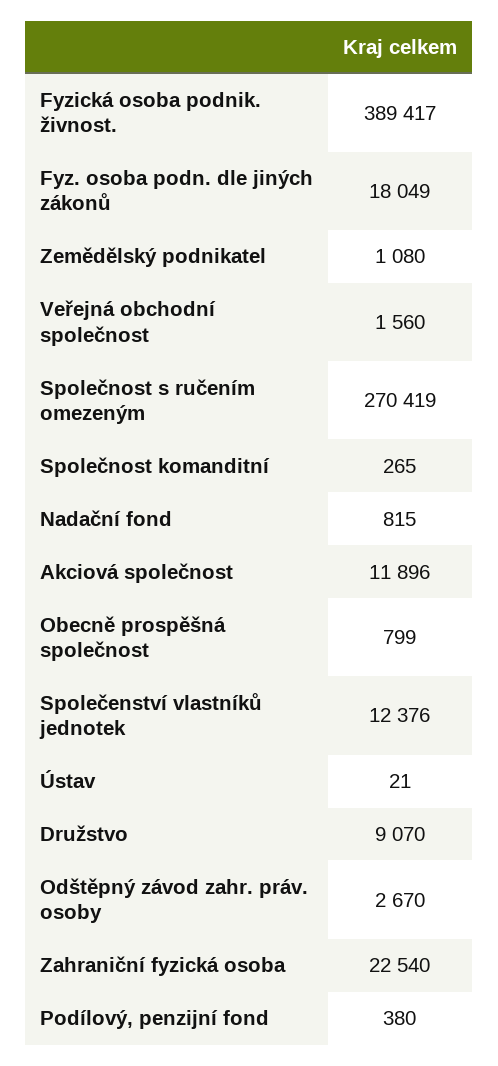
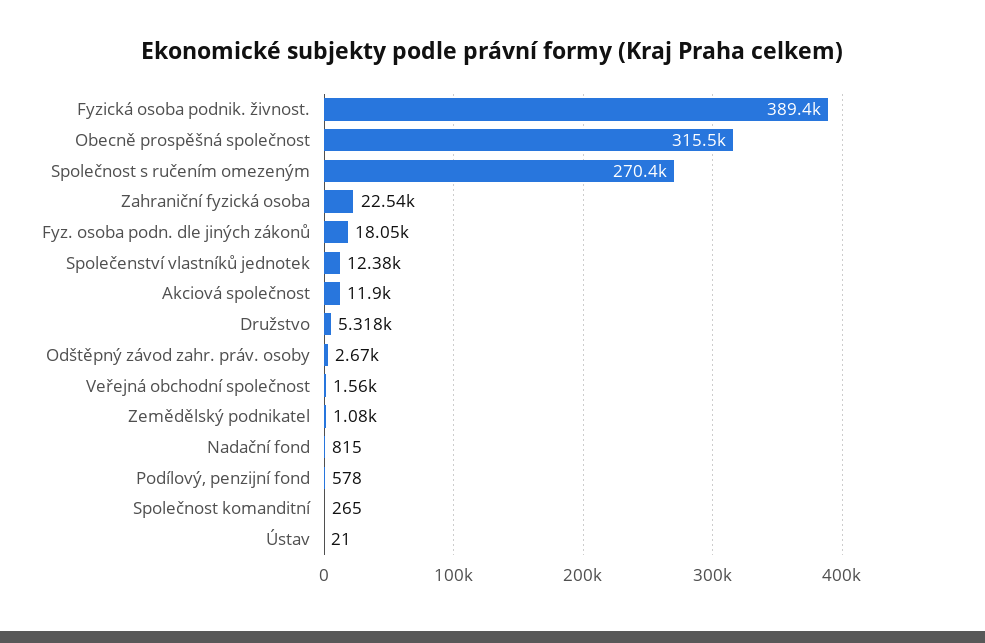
  {
    "Fyzická osoba podnik. živnost.": 389417,
    "Fyz. osoba podn. dle jiných zákonů": 18049,
    "Zemědělský podnikatel": 1080,
    "Veřejná obchodní společnost": 1560,
    "Společnost s ručením omezeným": 270419,
    "Společnost komanditní": 265,
    "Nadační fond": 815,
    "Akciová společnost": 11896,
-   "Obecně prospěšná společnost": 799,
+   "Obecně prospěšná společnost": 315500,
    "Společenství vlastníků jednotek": 12376,
    "Ústav": 21,
-   "Družstvo": 9070,
+   "Družstvo": 5318,
    "Odštěpný závod zahr. práv. osoby": 2670,
    "Zahraniční fyzická osoba": 22540,
-   "Podílový, penzijní fond": 380
+   "Podílový, penzijní fond": 578
  }

